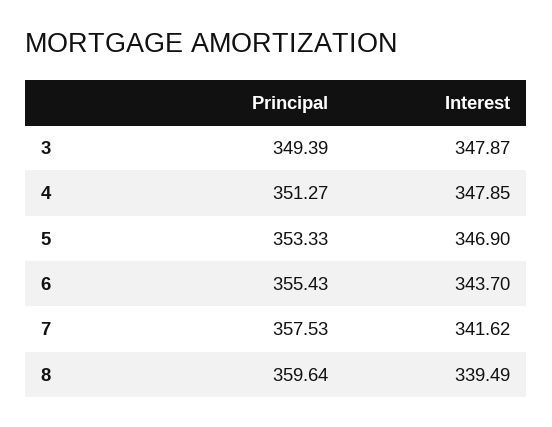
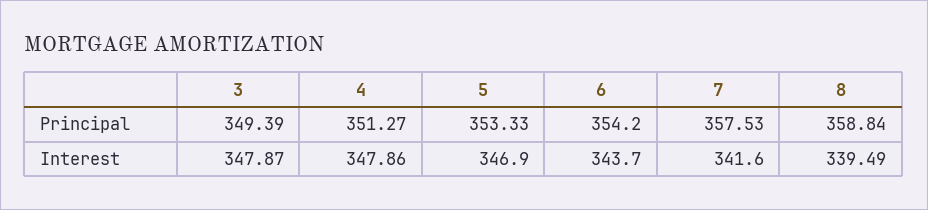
  {
    "Principal": {
      "3": 349.39,
      "4": 351.27,
      "5": 353.33,
-     "6": 355.43,
+     "6": 354.2,
      "7": 357.53,
-     "8": 359.64
+     "8": 358.84
    },
    "Interest": {
      "3": 347.87,
-     "4": 347.85,
+     "4": 347.86,
      "5": 346.9,
      "6": 343.7,
-     "7": 341.62,
+     "7": 341.6,
      "8": 339.49
    }
  }

